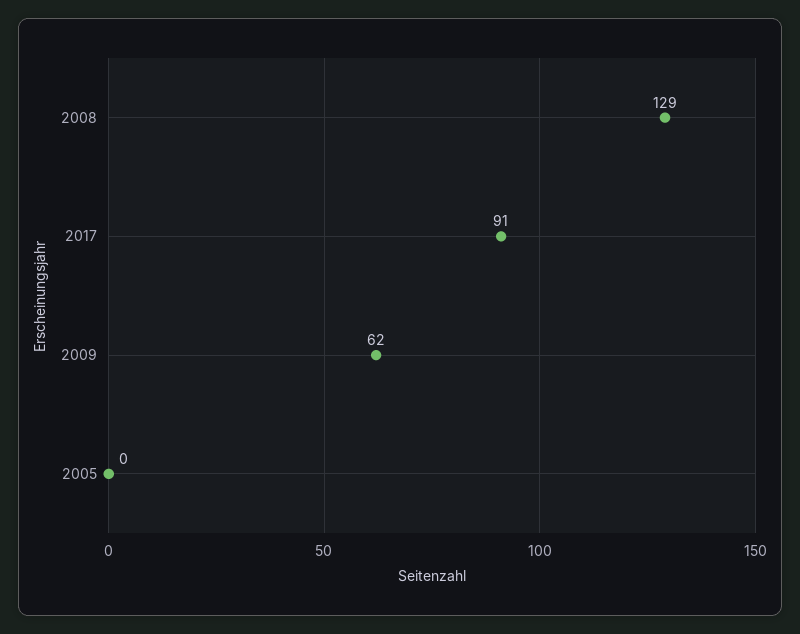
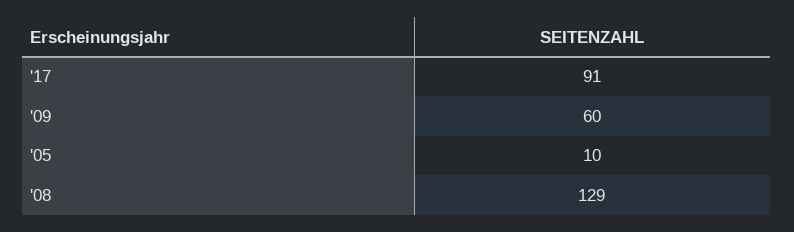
  {
    "2008": 129,
    "2017": 91,
-   "2009": 62,
+   "2009": 60,
-   "2005": 0
+   "2005": 10
  }

